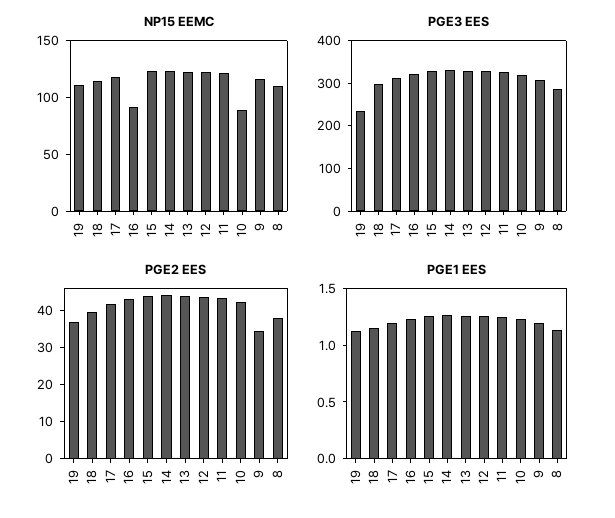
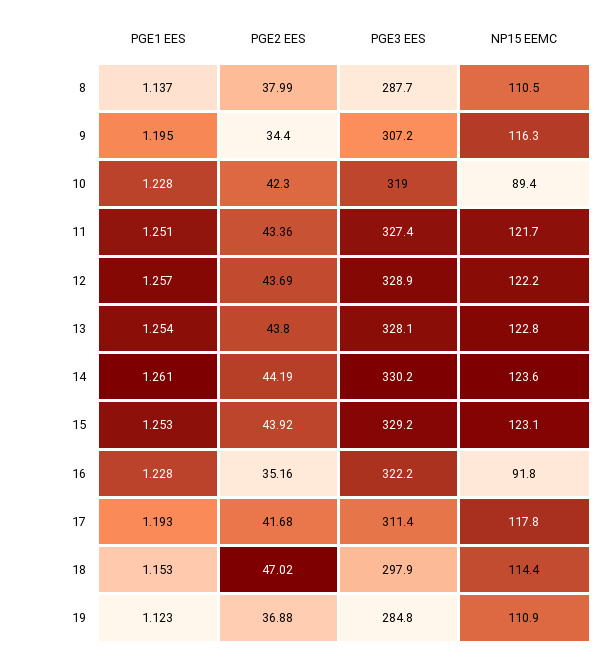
  {
    "NP15 EEMC": {
      "19": 110.9,
      "18": 114.4,
      "17": 117.8,
      "16": 91.8,
      "15": 123.1,
      "14": 123.6,
      "13": 122.8,
      "12": 122.2,
      "11": 121.7,
      "10": 89.4,
      "9": 116.3,
      "8": 110.5
    },
    "PGE3 EES": {
-     "19": 240,
+     "19": 284.8,
      "18": 297.9,
      "17": 311.4,
      "16": 322.2,
      "15": 329.2,
      "14": 330.2,
      "13": 328.1,
      "12": 328.9,
      "11": 327.4,
      "10": 319,
      "9": 307.2,
      "8": 287.7
    },
    "PGE2 EES": {
      "19": 36.88,
-     "18": 40,
+     "18": 47.02,
      "17": 41.68,
-     "16": 42.5,
+     "16": 35.16,
      "15": 43.92,
      "14": 44.19,
      "13": 43.8,
      "12": 43.69,
      "11": 43.36,
      "10": 42.3,
      "9": 34.4,
      "8": 37.99
    },
    "PGE1 EES": {
      "19": 1.123,
      "18": 1.153,
      "17": 1.193,
      "16": 1.228,
      "15": 1.253,
      "14": 1.261,
      "13": 1.254,
      "12": 1.257,
      "11": 1.251,
      "10": 1.228,
      "9": 1.195,
      "8": 1.137
    }
  }

